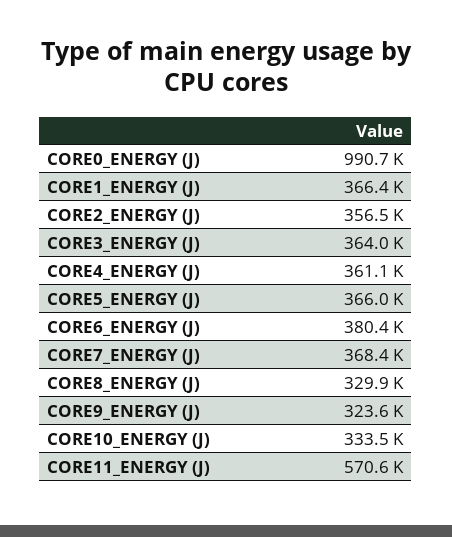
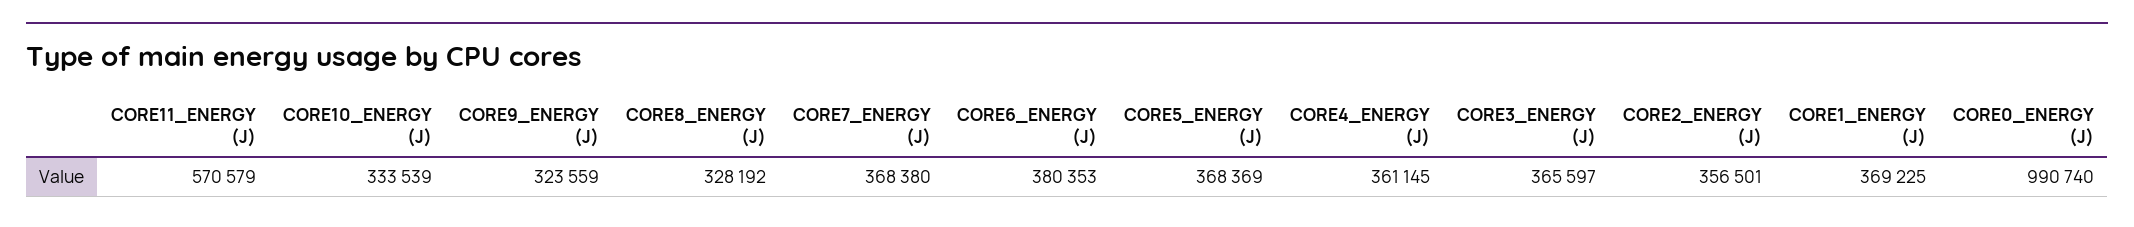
  {
    "CORE0_ENERGY (J)": 990740,
-   "CORE1_ENERGY (J)": 366400,
+   "CORE1_ENERGY (J)": 369225,
    "CORE2_ENERGY (J)": 356501,
-   "CORE3_ENERGY (J)": 364000,
+   "CORE3_ENERGY (J)": 365597,
    "CORE4_ENERGY (J)": 361145,
-   "CORE5_ENERGY (J)": 366000,
+   "CORE5_ENERGY (J)": 368369,
    "CORE6_ENERGY (J)": 380353,
    "CORE7_ENERGY (J)": 368380,
-   "CORE8_ENERGY (J)": 329900,
+   "CORE8_ENERGY (J)": 328192,
    "CORE9_ENERGY (J)": 323559,
    "CORE10_ENERGY (J)": 333539,
    "CORE11_ENERGY (J)": 570579
  }

